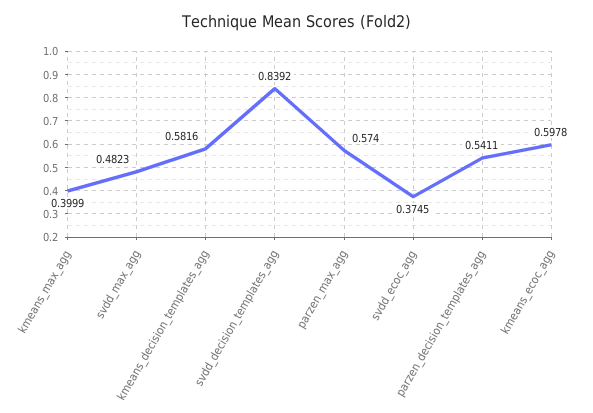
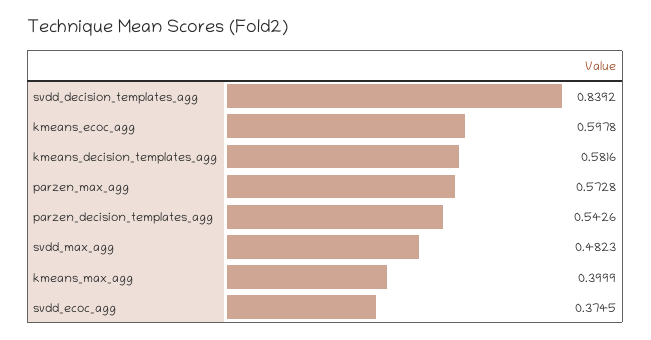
  {
    "kmeans_max_agg": 0.3999,
    "svdd_max_agg": 0.4823,
    "kmeans_decision_templates_agg": 0.5816,
    "svdd_decision_templates_agg": 0.8392,
-   "parzen_max_agg": 0.574,
+   "parzen_max_agg": 0.5728,
    "svdd_ecoc_agg": 0.3745,
-   "parzen_decision_templates_agg": 0.5411,
+   "parzen_decision_templates_agg": 0.5426,
    "kmeans_ecoc_agg": 0.5978
  }

